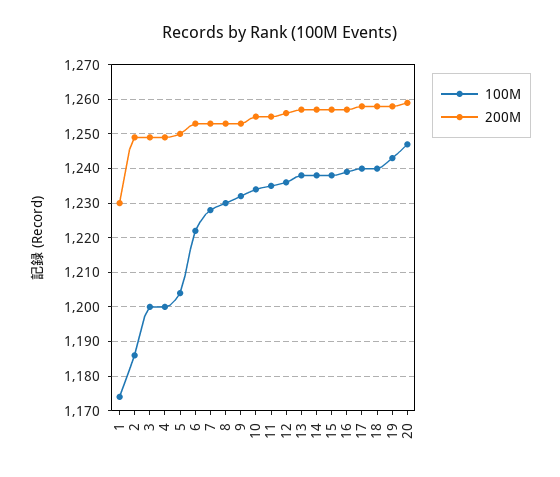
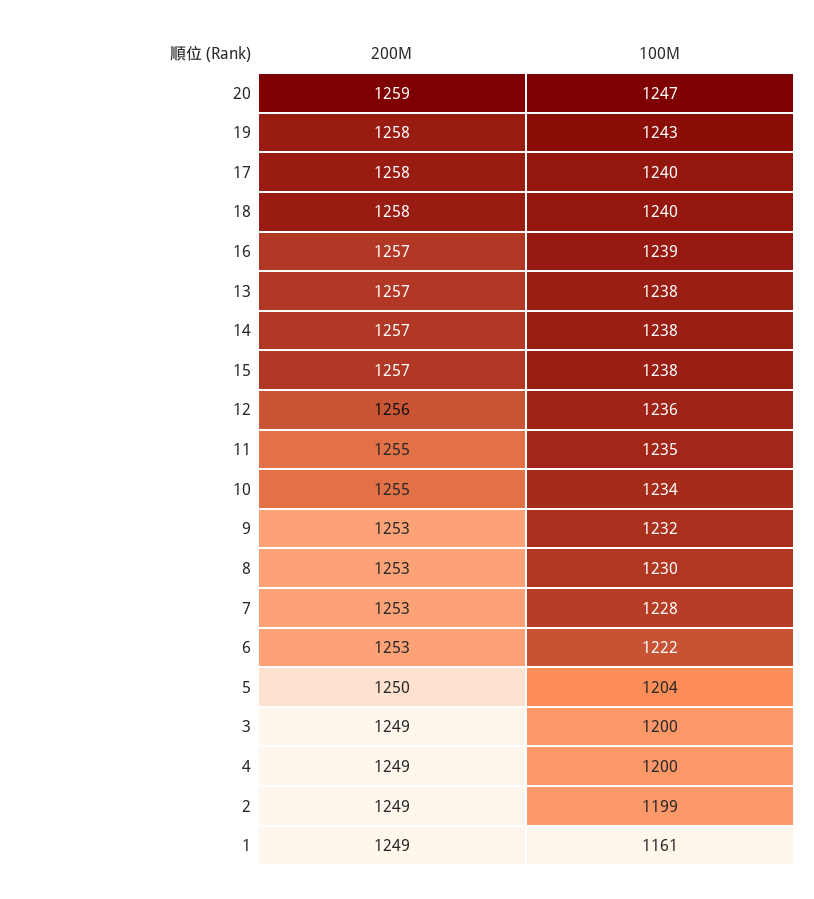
  {
    "100M": {
-     "1": 1175,
+     "1": 1161,
-     "2": 1185,
+     "2": 1199,
      "3": 1200,
      "4": 1200,
      "5": 1204,
      "6": 1222,
      "7": 1228,
      "8": 1230,
      "9": 1232,
      "10": 1234,
      "11": 1235,
      "12": 1236,
      "13": 1238,
      "14": 1238,
      "15": 1238,
      "16": 1239,
      "17": 1240,
      "18": 1240,
      "19": 1243,
      "20": 1247
    },
    "200M": {
-     "1": 1230,
+     "1": 1249,
      "2": 1249,
      "3": 1249,
      "4": 1249,
      "5": 1250,
      "6": 1253,
      "7": 1253,
      "8": 1253,
      "9": 1253,
      "10": 1255,
      "11": 1255,
      "12": 1256,
      "13": 1257,
      "14": 1257,
      "15": 1257,
      "16": 1257,
      "17": 1258,
      "18": 1258,
      "19": 1258,
      "20": 1259
    }
  }

